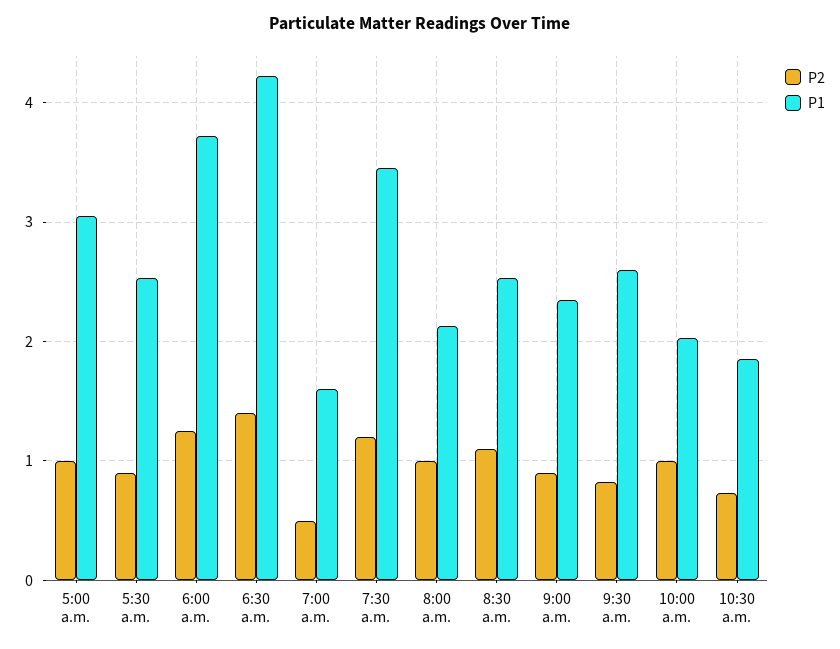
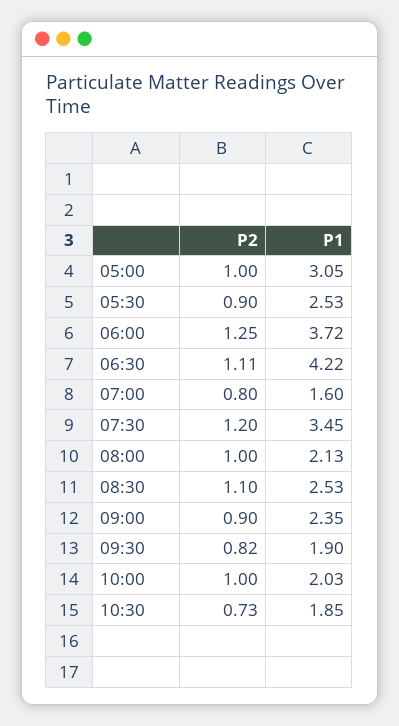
  {
    "P2": {
      "5:00 a.m.": 1,
      "5:30 a.m.": 0.9,
      "6:00 a.m.": 1.25,
-     "6:30 a.m.": 1.4,
+     "6:30 a.m.": 1.11,
-     "7:00 a.m.": 0.5,
+     "7:00 a.m.": 0.8,
      "7:30 a.m.": 1.2,
      "8:00 a.m.": 1,
      "8:30 a.m.": 1.1,
      "9:00 a.m.": 0.9,
      "9:30 a.m.": 0.82,
      "10:00 a.m.": 1,
      "10:30 a.m.": 0.73
    },
    "P1": {
      "5:00 a.m.": 3.05,
      "5:30 a.m.": 2.53,
      "6:00 a.m.": 3.72,
      "6:30 a.m.": 4.22,
      "7:00 a.m.": 1.6,
      "7:30 a.m.": 3.45,
      "8:00 a.m.": 2.13,
      "8:30 a.m.": 2.53,
      "9:00 a.m.": 2.35,
-     "9:30 a.m.": 2.6,
+     "9:30 a.m.": 1.9,
      "10:00 a.m.": 2.03,
      "10:30 a.m.": 1.85
    }
  }

